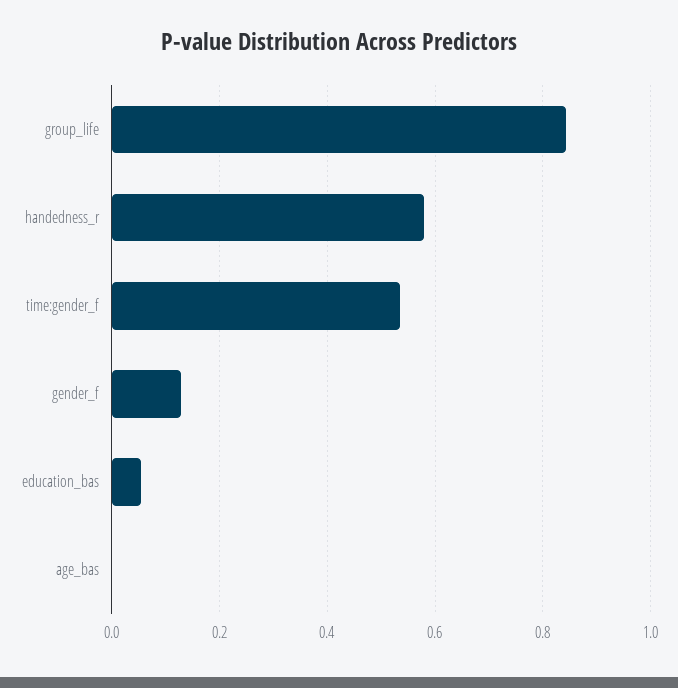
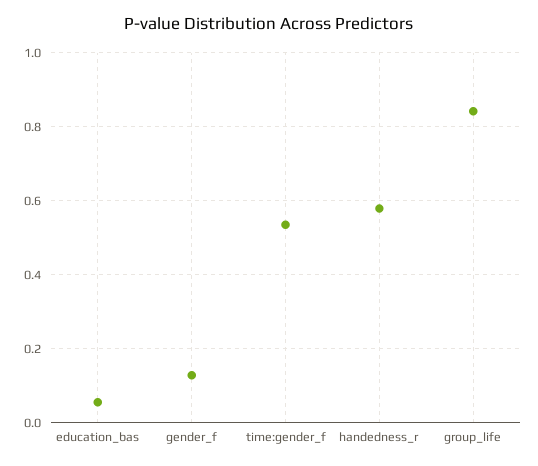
  {
    "group_life": 0.84,
    "handedness_r": 0.58,
    "time:gender_f": 0.54,
    "gender_f": 0.12,
-   "education_bas": 0.06,
+   "education_bas": 0.06
-   "age_bas": 0
  }

